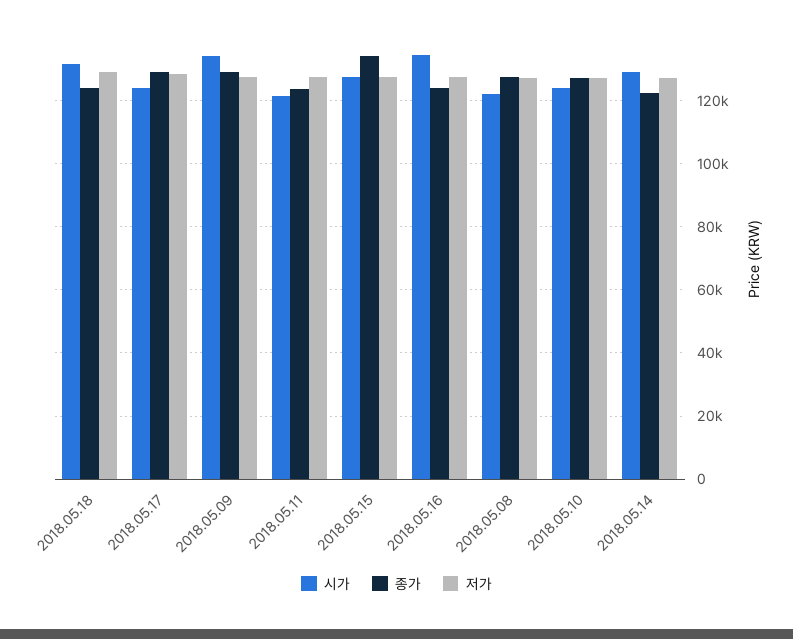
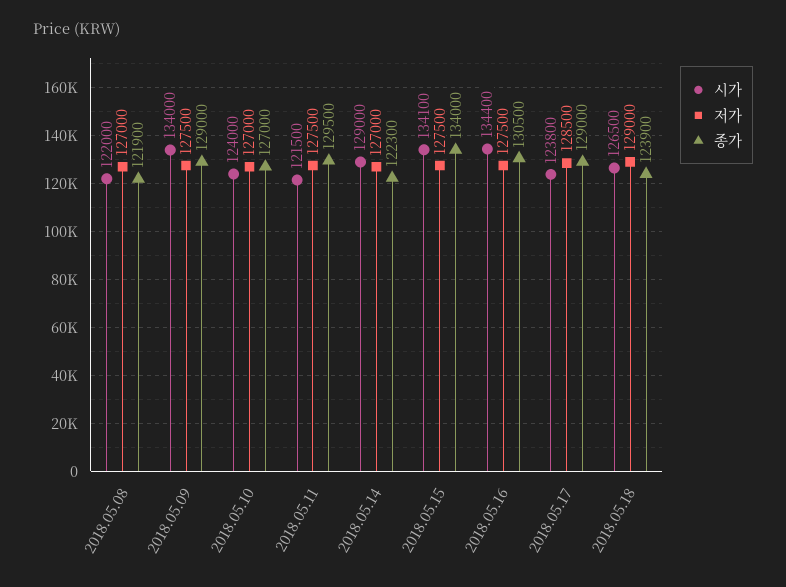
  {
    "시가": {
-     "2018.05.18": 132000,
+     "2018.05.18": 126500,
      "2018.05.17": 123800,
      "2018.05.09": 134000,
      "2018.05.11": 121500,
-     "2018.05.15": 128000,
+     "2018.05.15": 134100,
      "2018.05.16": 134400,
      "2018.05.08": 122000,
      "2018.05.10": 124000,
      "2018.05.14": 129000
    },
    "종가": {
      "2018.05.18": 123900,
      "2018.05.17": 129000,
      "2018.05.09": 129000,
-     "2018.05.11": 124000,
+     "2018.05.11": 129500,
      "2018.05.15": 134000,
-     "2018.05.16": 124000,
+     "2018.05.16": 130500,
-     "2018.05.08": 128000,
+     "2018.05.08": 121900,
      "2018.05.10": 127000,
      "2018.05.14": 122300
    },
    "저가": {
      "2018.05.18": 129000,
      "2018.05.17": 128500,
      "2018.05.09": 127500,
      "2018.05.11": 127500,
      "2018.05.15": 127500,
      "2018.05.16": 127500,
      "2018.05.08": 127000,
      "2018.05.10": 127000,
      "2018.05.14": 127000
    }
  }

